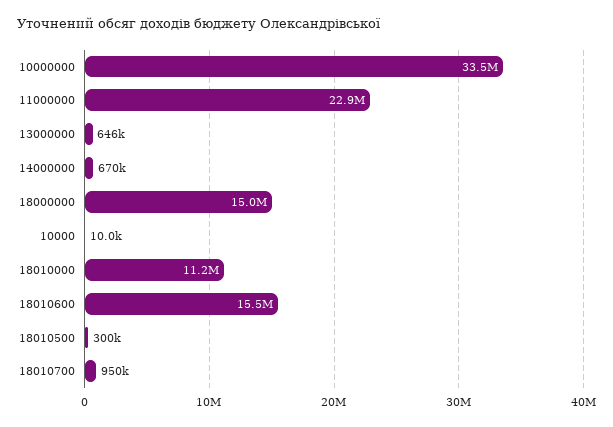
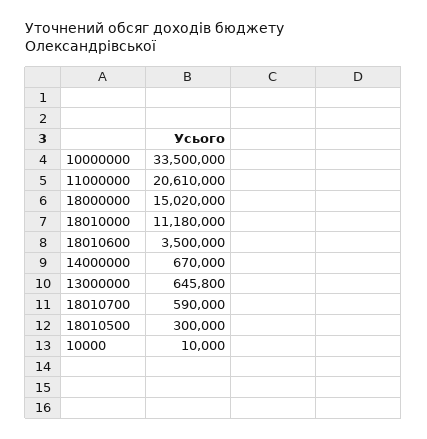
  {
    "10000000": 33500000,
-   "11000000": 22900000,
+   "11000000": 20610000,
    "13000000": 645800,
    "14000000": 670000,
    "18000000": 15020000,
    "10000": 10000,
    "18010000": 11180000,
-   "18010600": 15500000,
+   "18010600": 3500000,
    "18010500": 300000,
-   "18010700": 950000
+   "18010700": 590000
  }

